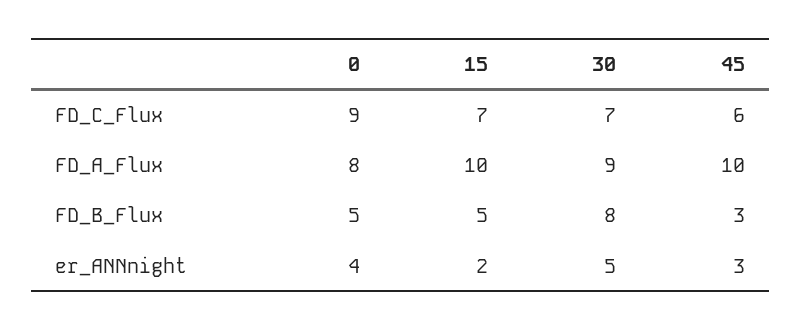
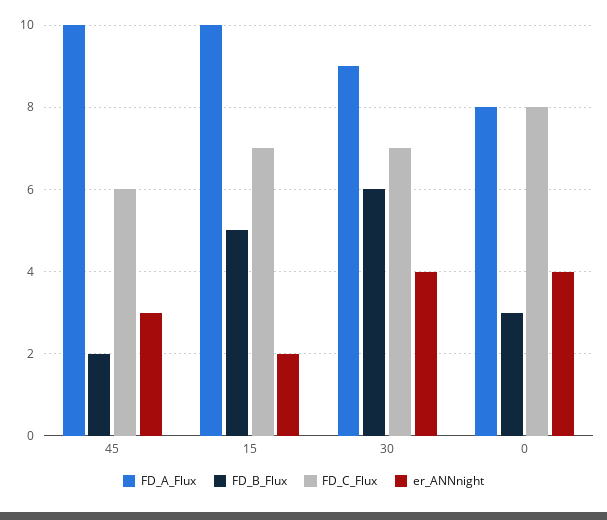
  {
    "FD_C_Flux": {
-     "0": 9,
+     "0": 8,
      "15": 7,
      "30": 7,
      "45": 6
    },
    "FD_A_Flux": {
      "0": 8,
      "15": 10,
      "30": 9,
      "45": 10
    },
    "FD_B_Flux": {
-     "0": 5,
+     "0": 3,
      "15": 5,
-     "30": 8,
+     "30": 6,
-     "45": 3
+     "45": 2
    },
    "er_ANNnight": {
      "0": 4,
      "15": 2,
-     "30": 5,
+     "30": 4,
      "45": 3
    }
  }

